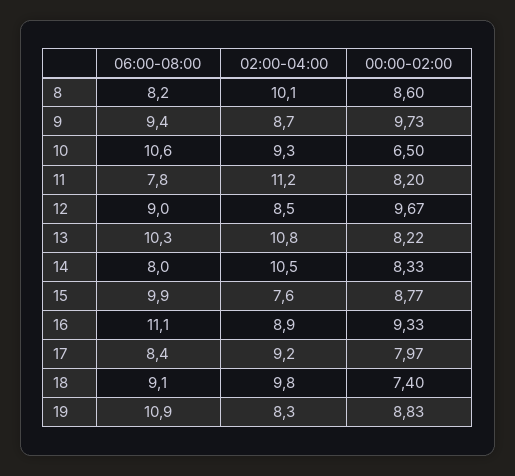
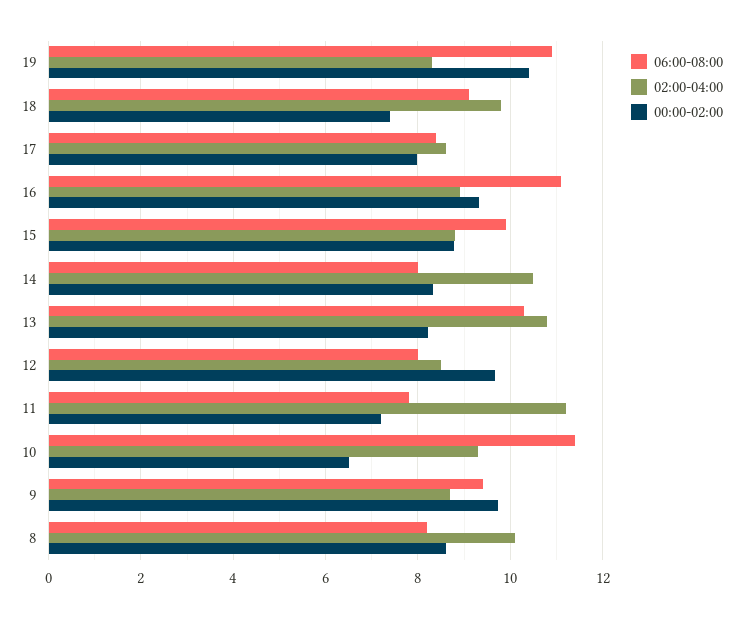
  {
    "06:00-08:00": {
      "8": 8.2,
      "9": 9.4,
-     "10": 10.6,
+     "10": 11.4,
      "11": 7.8,
-     "12": 9,
+     "12": 8,
      "13": 10.3,
      "14": 8,
      "15": 9.9,
      "16": 11.1,
      "17": 8.4,
      "18": 9.1,
      "19": 10.9
    },
    "02:00-04:00": {
      "8": 10.1,
      "9": 8.7,
      "10": 9.3,
      "11": 11.2,
      "12": 8.5,
      "13": 10.8,
      "14": 10.5,
-     "15": 7.6,
+     "15": 8.8,
      "16": 8.9,
-     "17": 9.2,
+     "17": 8.6,
      "18": 9.8,
      "19": 8.3
    },
    "00:00-02:00": {
      "8": 8.6,
      "9": 9.73,
      "10": 6.5,
-     "11": 8.2,
+     "11": 7.2,
      "12": 9.67,
      "13": 8.22,
      "14": 8.33,
      "15": 8.77,
      "16": 9.33,
      "17": 7.97,
      "18": 7.4,
-     "19": 8.83
+     "19": 10.4
    }
  }

